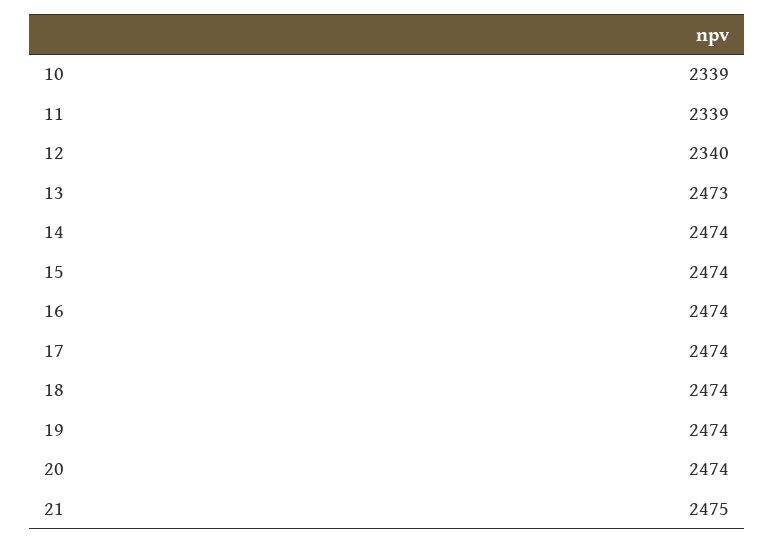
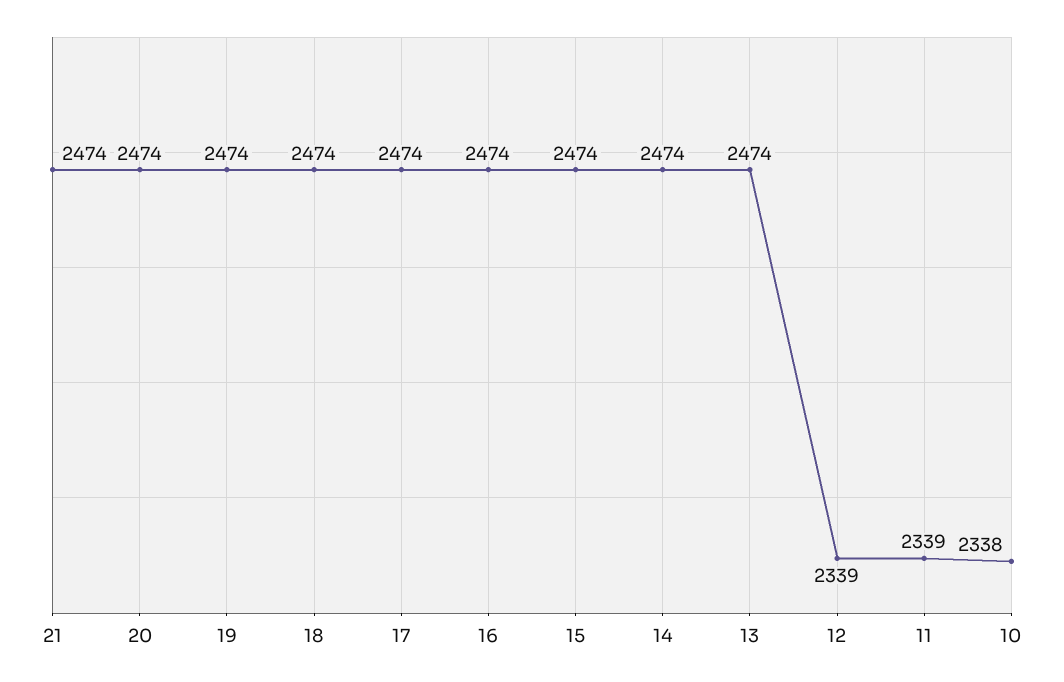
  {
-   "10": 2339,
+   "10": 2338,
    "11": 2339,
-   "12": 2340,
+   "12": 2339,
-   "13": 2473,
+   "13": 2474,
    "14": 2474,
    "15": 2474,
    "16": 2474,
    "17": 2474,
    "18": 2474,
    "19": 2474,
    "20": 2474,
-   "21": 2475
+   "21": 2474
  }

